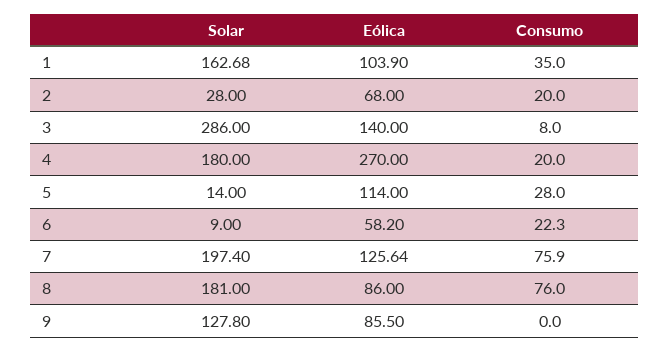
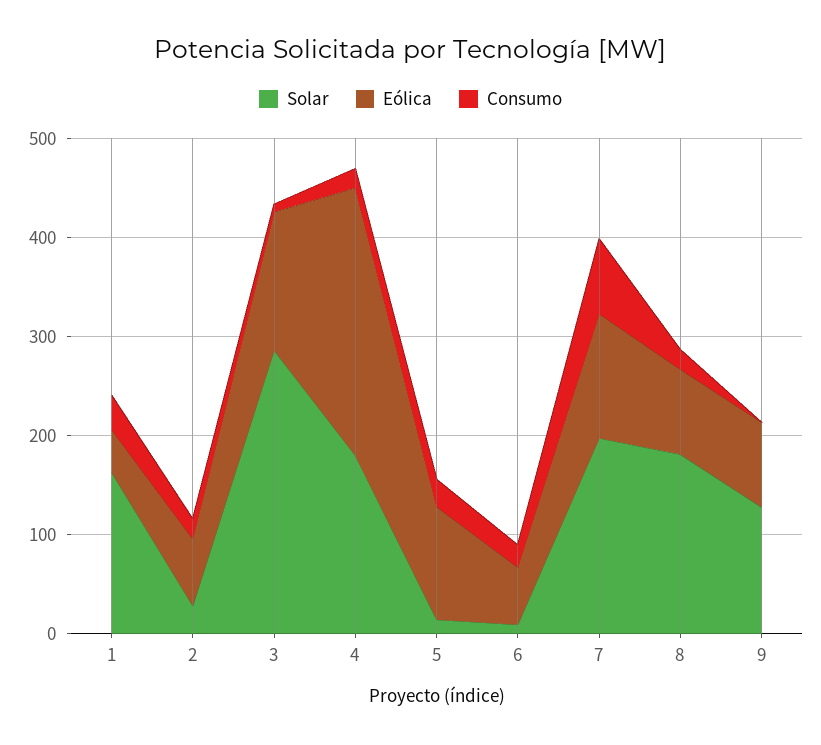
  {
    "Solar": {
      "1": 162.68,
      "2": 28,
      "3": 286,
      "4": 180,
      "5": 14,
      "6": 9,
      "7": 197.4,
      "8": 181,
      "9": 127.8
    },
    "Eólica": {
-     "1": 103.9,
+     "1": 40,
      "2": 68,
      "3": 140,
      "4": 270,
      "5": 114,
      "6": 58.2,
      "7": 125.64,
      "8": 86,
      "9": 85.5
    },
    "Consumo": {
      "1": 35,
      "2": 20,
      "3": 8,
      "4": 20,
      "5": 28,
      "6": 22.3,
      "7": 75.9,
-     "8": 76,
+     "8": 20,
      "9": 0
    }
  }

